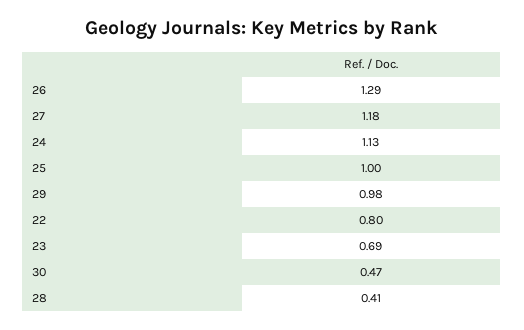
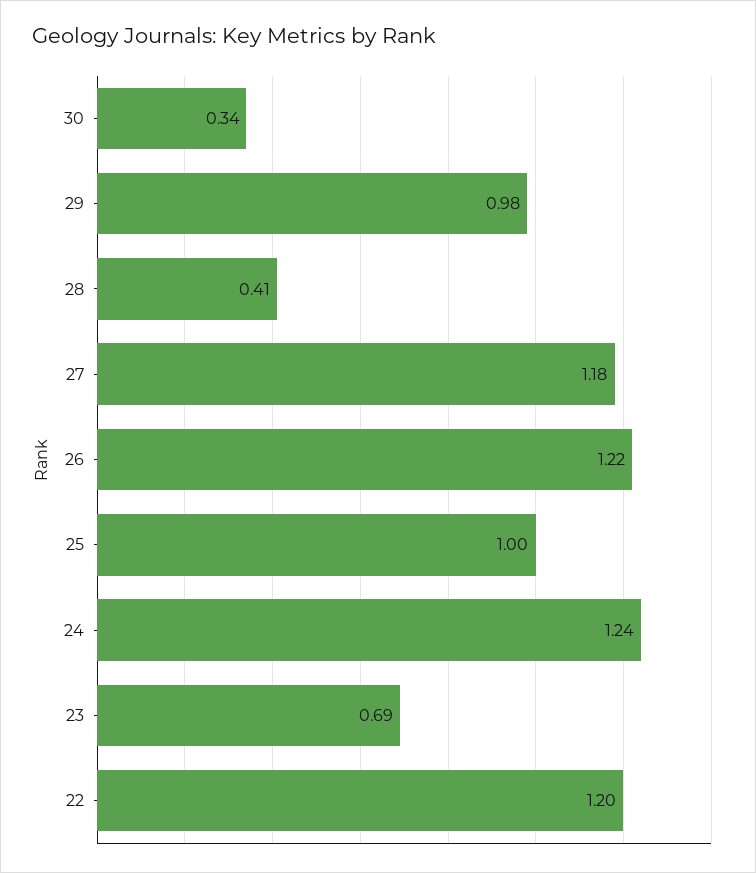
  {
-   "26": 1.29,
+   "26": 1.22,
    "27": 1.18,
-   "24": 1.13,
+   "24": 1.24,
    "25": 1,
    "29": 0.98,
-   "22": 0.8,
+   "22": 1.2,
    "23": 0.69,
-   "30": 0.47,
+   "30": 0.34,
    "28": 0.41
  }

